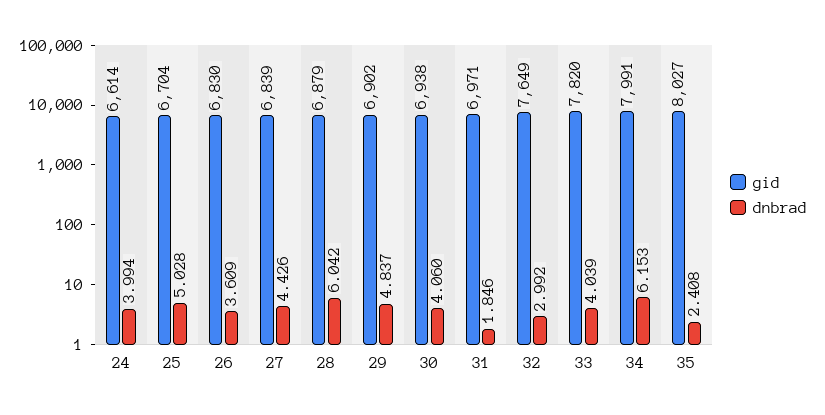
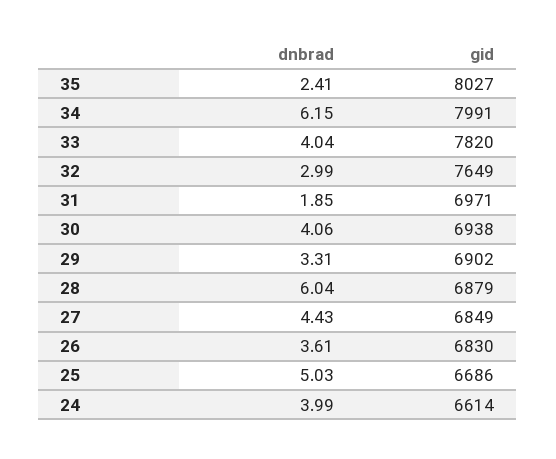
  {
    "gid": {
      "24": 6614,
-     "25": 6704,
+     "25": 6686,
      "26": 6830,
-     "27": 6839,
+     "27": 6849,
      "28": 6879,
      "29": 6902,
      "30": 6938,
      "31": 6971,
      "32": 7649,
      "33": 7820,
      "34": 7991,
      "35": 8027
    },
    "dnbrad": {
      "24": 3.994,
      "25": 5.028,
      "26": 3.609,
      "27": 4.426,
      "28": 6.042,
-     "29": 4.837,
+     "29": 3.31,
      "30": 4.06,
      "31": 1.846,
      "32": 2.992,
      "33": 4.039,
      "34": 6.153,
      "35": 2.408
    }
  }

